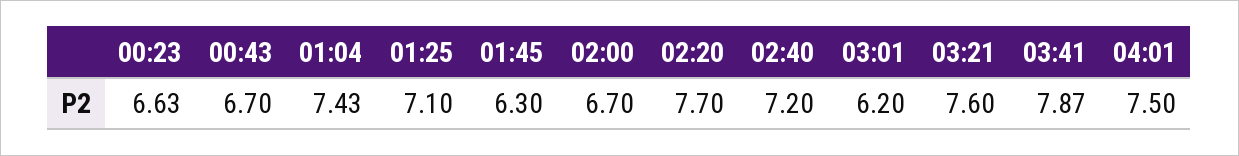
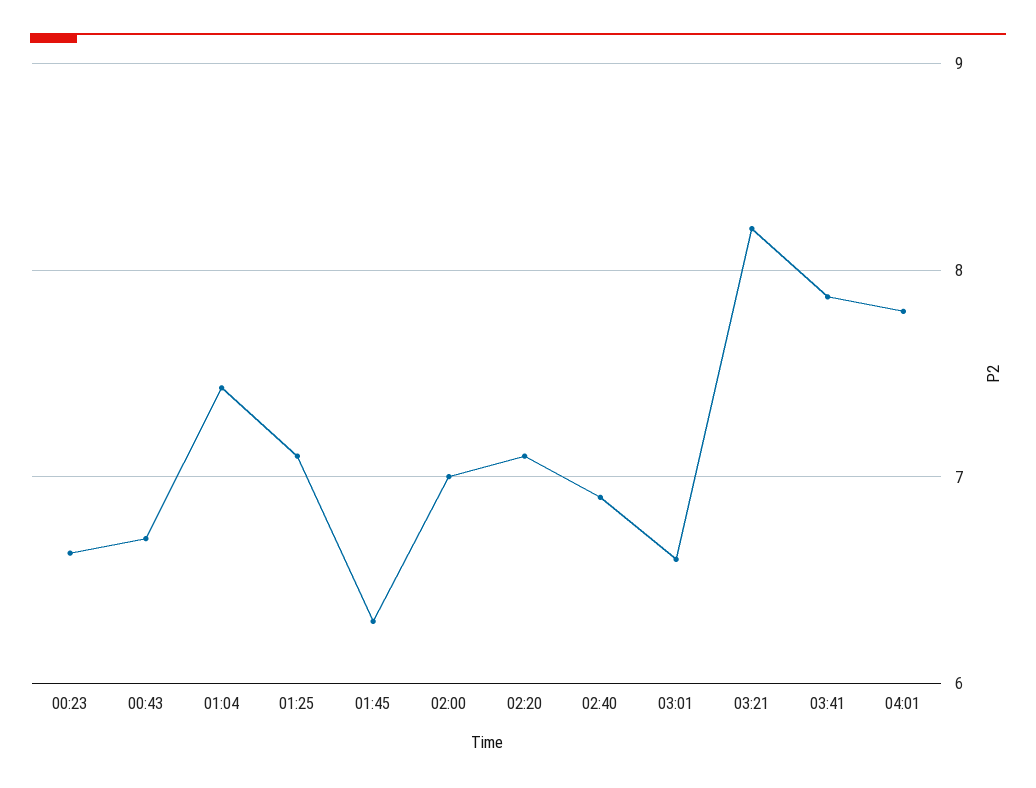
  {
    "00:23": 6.63,
    "00:43": 6.7,
    "01:04": 7.43,
    "01:25": 7.1,
    "01:45": 6.3,
-   "02:00": 6.7,
+   "02:00": 7,
-   "02:20": 7.7,
+   "02:20": 7.1,
-   "02:40": 7.2,
+   "02:40": 6.9,
-   "03:01": 6.2,
+   "03:01": 6.6,
-   "03:21": 7.6,
+   "03:21": 8.2,
    "03:41": 7.87,
-   "04:01": 7.5
+   "04:01": 7.8
  }

